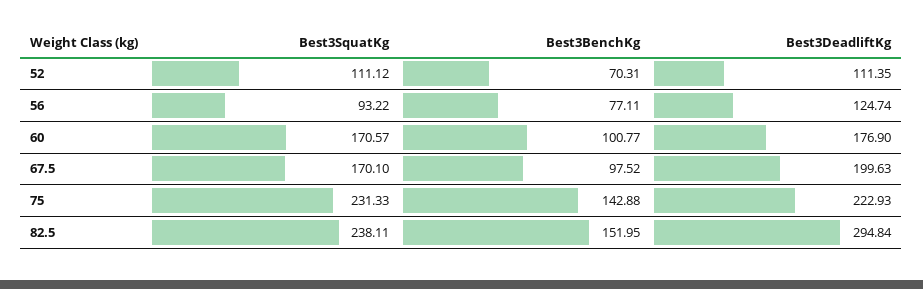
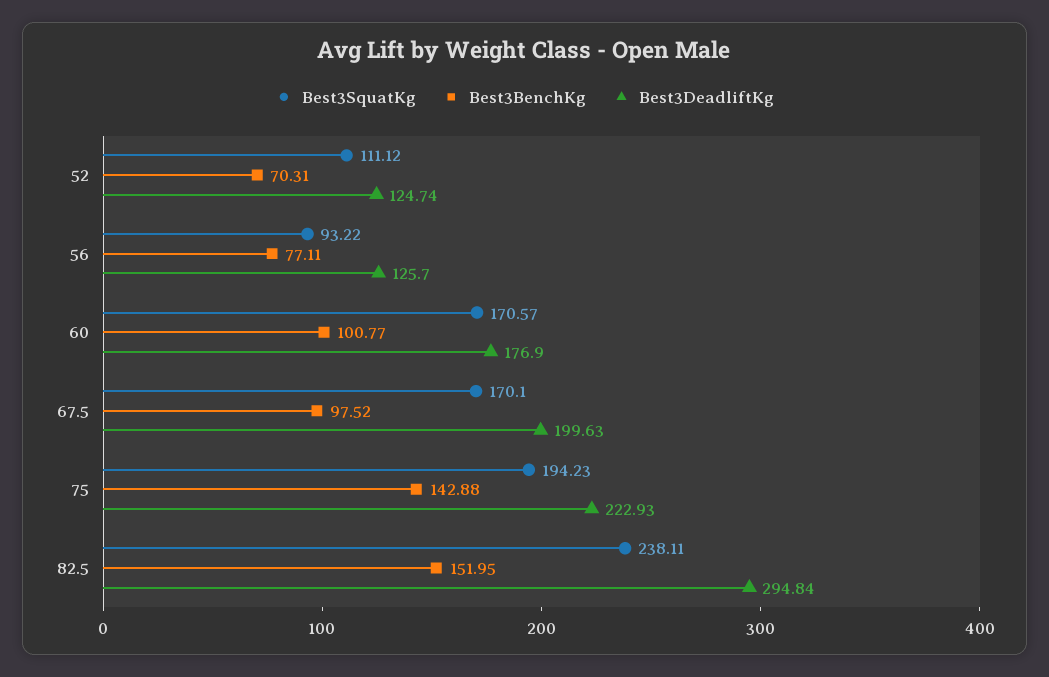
  {
    "Best3SquatKg": {
      "52": 111.12,
      "56": 93.22,
      "60": 170.57,
      "67.5": 170.1,
-     "75": 231.33,
+     "75": 194.23,
      "82.5": 238.11
    },
    "Best3BenchKg": {
      "52": 70.31,
      "56": 77.11,
      "60": 100.77,
      "67.5": 97.52,
      "75": 142.88,
      "82.5": 151.95
    },
    "Best3DeadliftKg": {
-     "52": 111.35,
+     "52": 124.74,
-     "56": 124.74,
+     "56": 125.7,
      "60": 176.9,
      "67.5": 199.63,
      "75": 222.93,
      "82.5": 294.84
    }
  }

